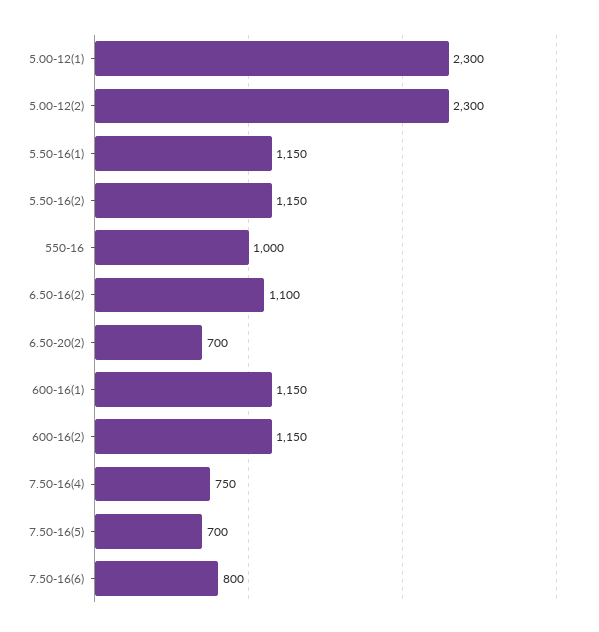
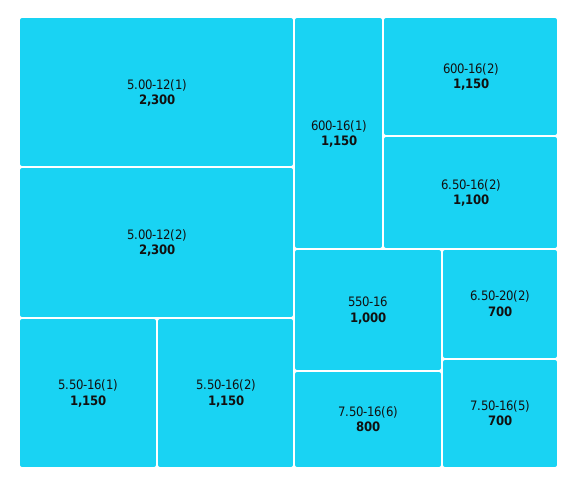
  {
    "5.00-12(1)": 2300,
    "5.00-12(2)": 2300,
    "5.50-16(1)": 1150,
    "5.50-16(2)": 1150,
    "550-16": 1000,
    "6.50-16(2)": 1100,
    "6.50-20(2)": 700,
    "600-16(1)": 1150,
    "600-16(2)": 1150,
-   "7.50-16(4)": 750,
    "7.50-16(5)": 700,
    "7.50-16(6)": 800
  }

